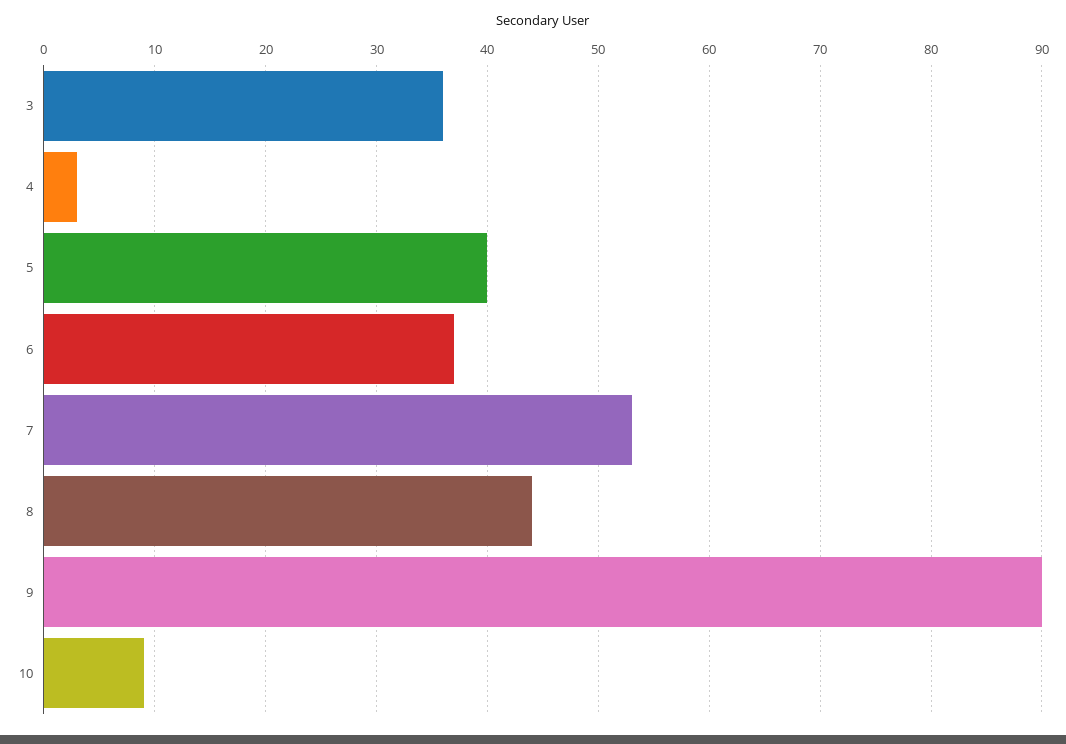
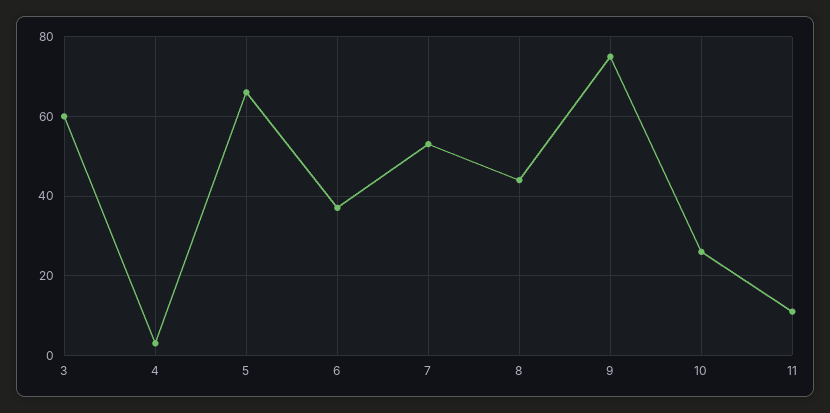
  {
-   "3": 36,
+   "3": 60,
    "4": 3,
-   "5": 40,
+   "5": 65,
    "6": 37,
    "7": 53,
    "8": 44,
-   "9": 90,
+   "9": 75,
-   "10": 9
+   "10": 25,
+   "11": 10
  }

